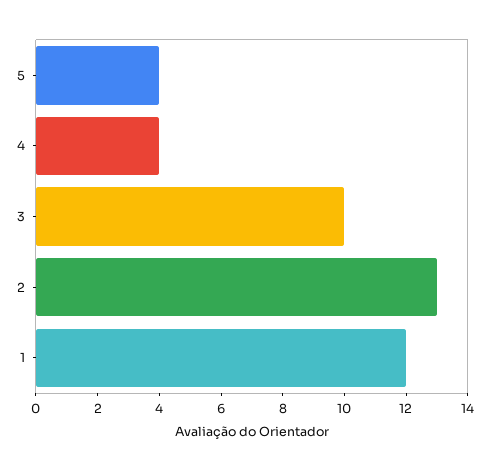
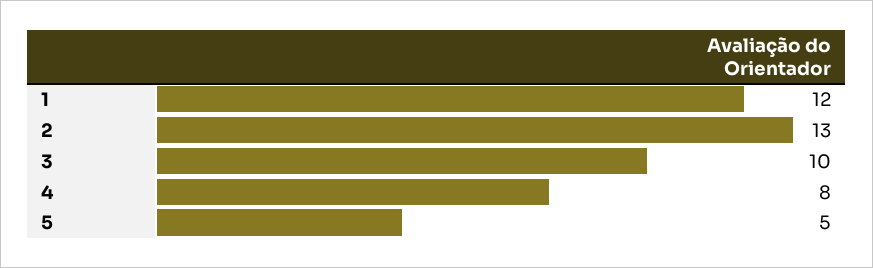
  {
-   "5": 4,
+   "5": 5,
-   "4": 4,
+   "4": 8,
    "3": 10,
    "2": 13,
    "1": 12
  }

